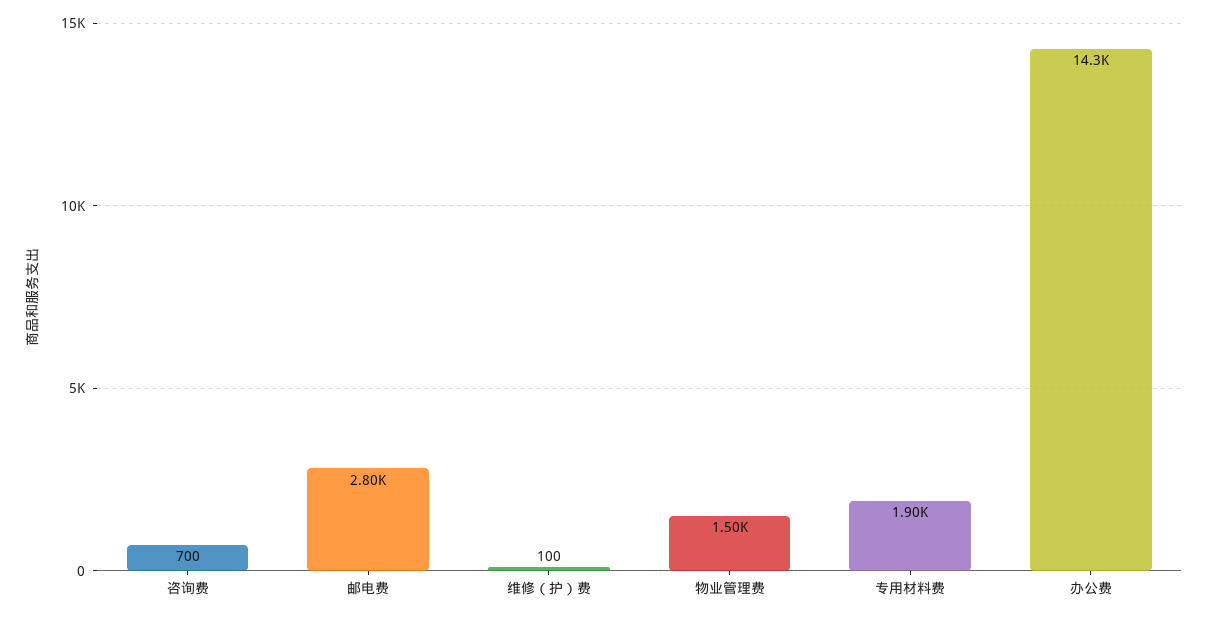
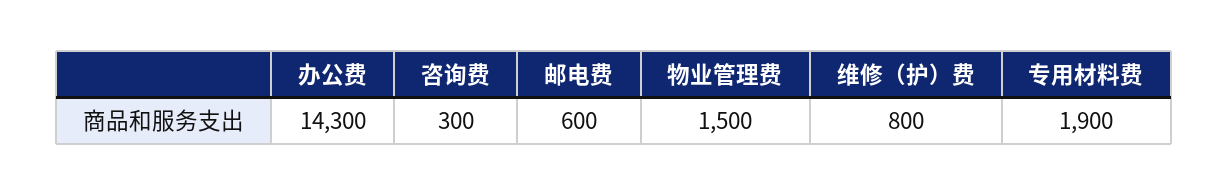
  {
-   "咨询费": 700,
+   "咨询费": 300,
-   "邮电费": 2800,
+   "邮电费": 600,
-   "维修（护）费": 100,
+   "维修（护）费": 800,
    "物业管理费": 1500,
    "专用材料费": 1900,
    "办公费": 14300
  }

